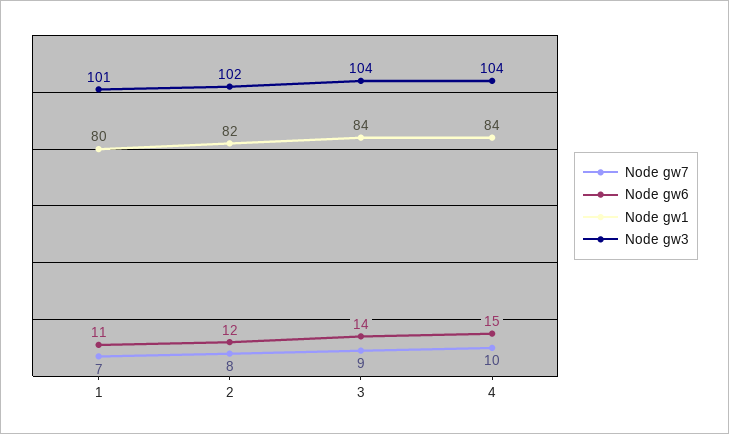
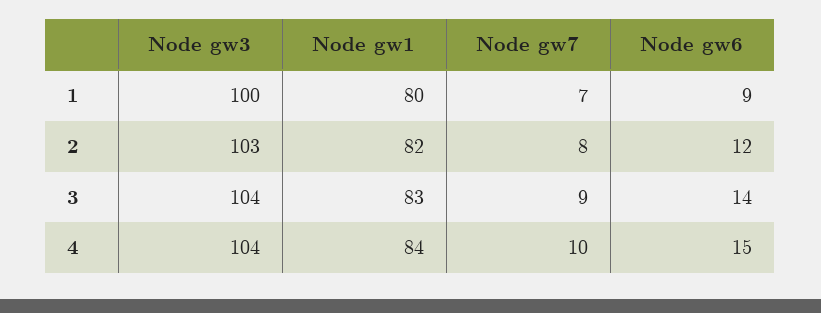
  {
    "Node gw7": {
      "1": 7,
      "2": 8,
      "3": 9,
      "4": 10
    },
    "Node gw6": {
-     "1": 11,
+     "1": 9,
      "2": 12,
      "3": 14,
      "4": 15
    },
    "Node gw1": {
      "1": 80,
      "2": 82,
-     "3": 84,
+     "3": 83,
      "4": 84
    },
    "Node gw3": {
-     "1": 101,
+     "1": 100,
-     "2": 102,
+     "2": 103,
      "3": 104,
      "4": 104
    }
  }

